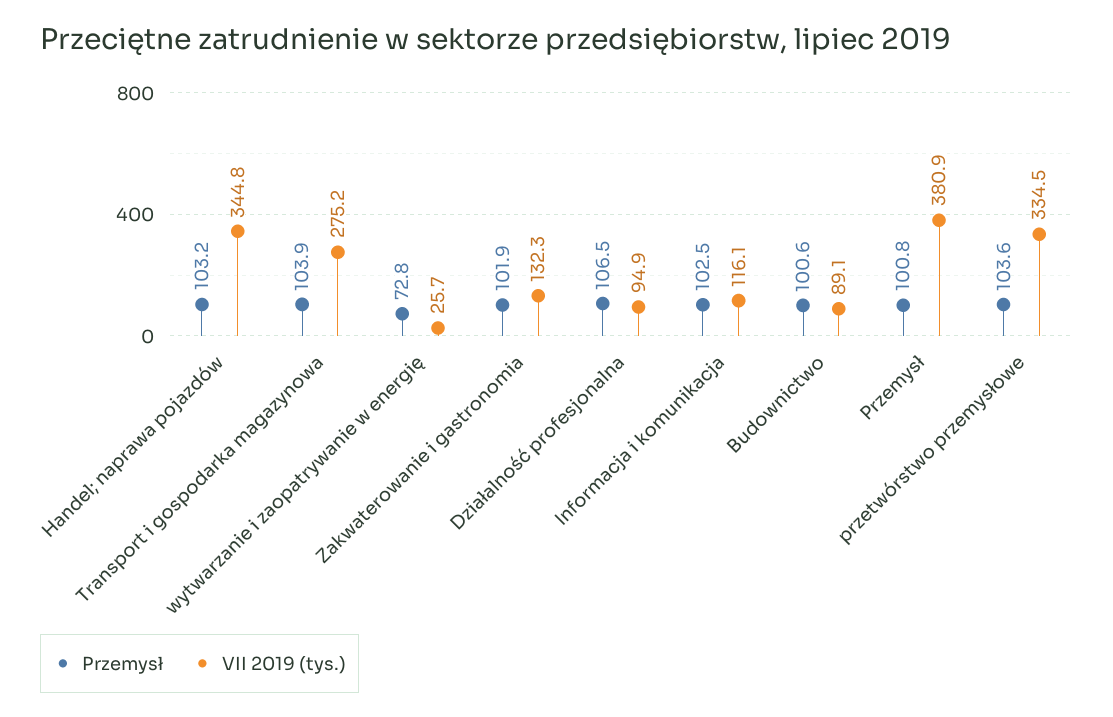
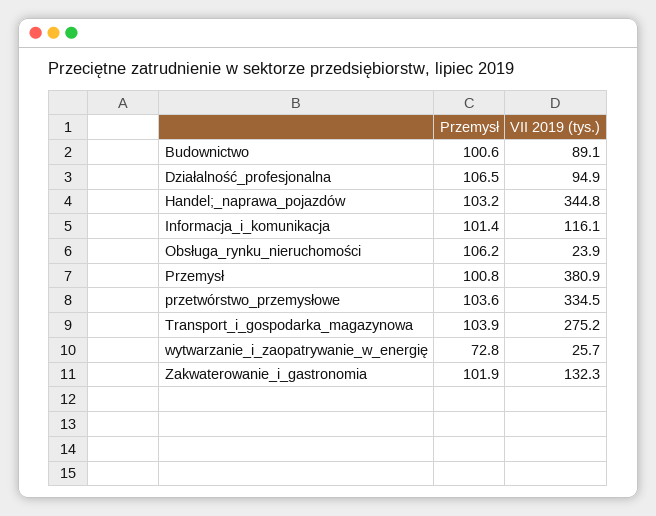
  {
    "Przemysł": {
      "Handel; naprawa pojazdów": 103.2,
      "Transport i gospodarka magazynowa": 103.9,
      "wytwarzanie i zaopatrywanie w energię": 72.8,
      "Zakwaterowanie i gastronomia": 101.9,
      "Działalność profesjonalna": 106.5,
-     "Informacja i komunikacja": 102.5,
+     "Informacja i komunikacja": 101.4,
      "Budownictwo": 100.6,
      "Przemysł": 100.8,
-     "przetwórstwo przemysłowe": 103.6
+     "przetwórstwo przemysłowe": 103.6,
+     "Obsługa_rynku_nieruchomości": 106.2
    },
    "VII 2019 (tys.)": {
      "Handel; naprawa pojazdów": 344.8,
      "Transport i gospodarka magazynowa": 275.2,
      "wytwarzanie i zaopatrywanie w energię": 25.7,
      "Zakwaterowanie i gastronomia": 132.3,
      "Działalność profesjonalna": 94.9,
      "Informacja i komunikacja": 116.1,
      "Budownictwo": 89.1,
      "Przemysł": 380.9,
-     "przetwórstwo przemysłowe": 334.5
+     "przetwórstwo przemysłowe": 334.5,
+     "Obsługa_rynku_nieruchomości": 23.9
    }
  }

